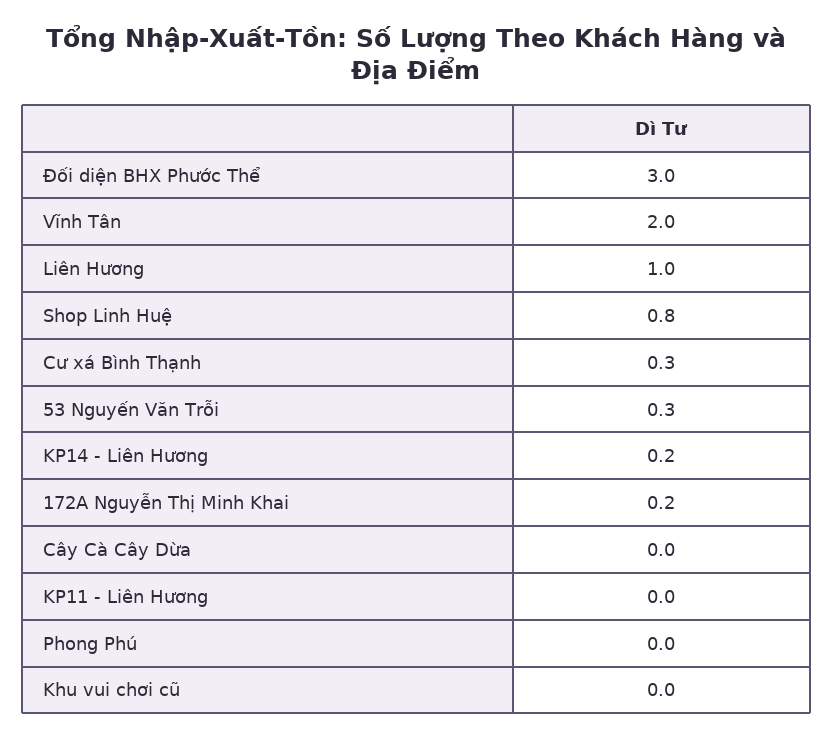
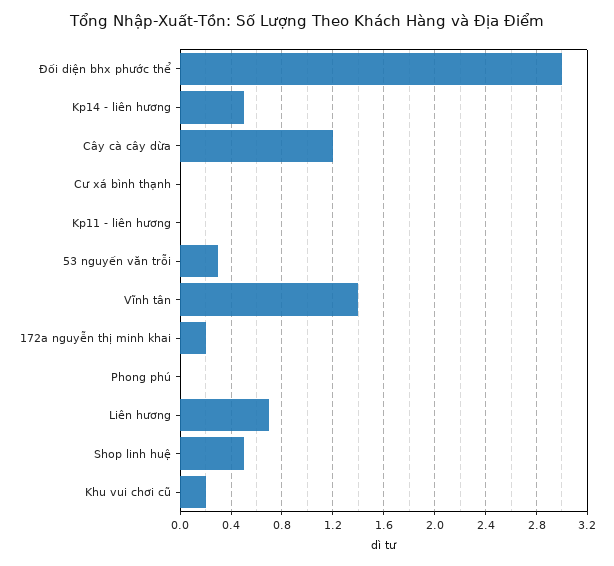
  {
    "Đối diện BHX Phước Thể": 3,
-   "Vĩnh Tân": 2,
+   "Vĩnh Tân": 1.4,
-   "Liên Hương": 1,
+   "Liên Hương": 0.7,
-   "Shop Linh Huệ": 0.8,
+   "Shop Linh Huệ": 0.5,
-   "Cư xá Bình Thạnh": 0.3,
+   "Cư xá Bình Thạnh": 0,
    "53 Nguyến Văn Trỗi": 0.3,
-   "KP14 - Liên Hương": 0.2,
+   "KP14 - Liên Hương": 0.5,
    "172A Nguyễn Thị Minh Khai": 0.2,
-   "Cây Cà Cây Dừa": 0,
+   "Cây Cà Cây Dừa": 1.2,
    "KP11 - Liên Hương": 0,
    "Phong Phú": 0,
-   "Khu vui chơi cũ": 0
+   "Khu vui chơi cũ": 0.2
  }

